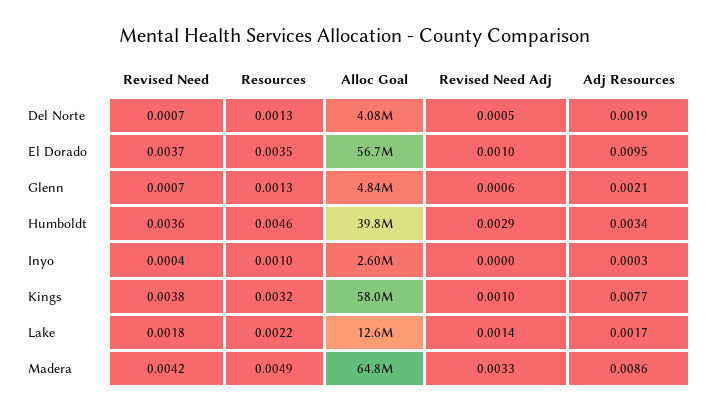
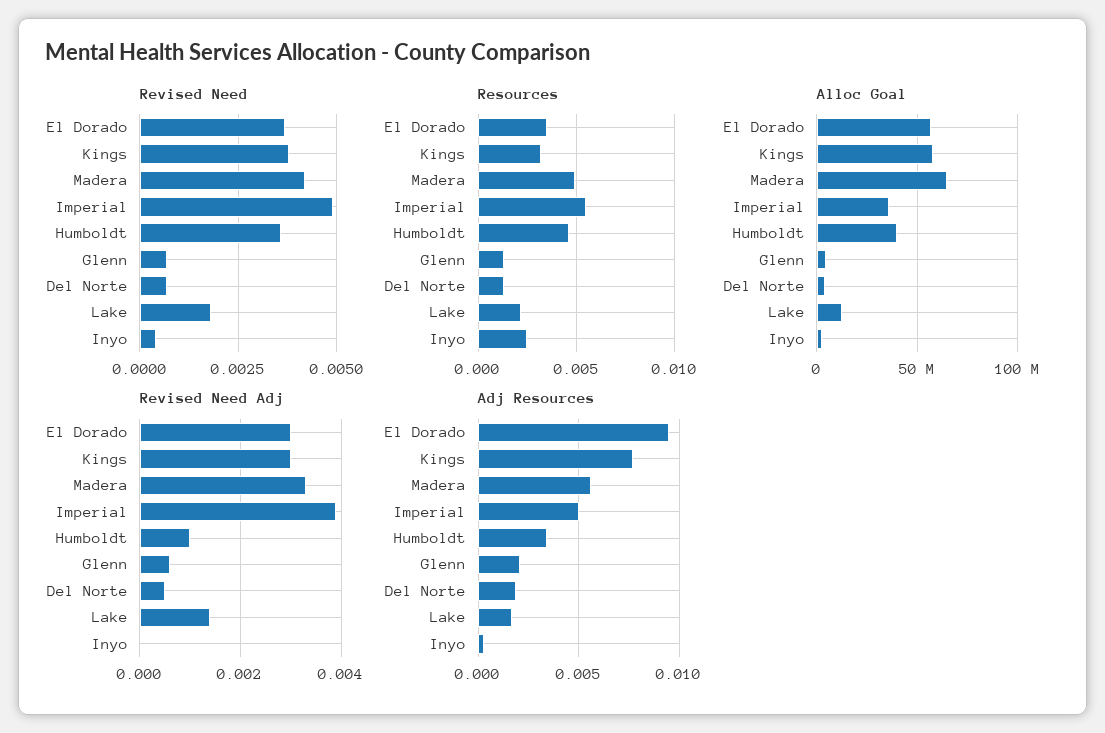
  {
    "Revised Need": {
      "Del Norte": 0.0007,
      "El Dorado": 0.0037,
      "Glenn": 0.0007,
      "Humboldt": 0.0036,
      "Inyo": 0.0004,
      "Kings": 0.0038,
      "Lake": 0.0018,
-     "Madera": 0.0042
+     "Madera": 0.0042,
+     "Imperial": 0.005
    },
    "Resources": {
      "Del Norte": 0.0013,
      "El Dorado": 0.0035,
      "Glenn": 0.0013,
      "Humboldt": 0.0046,
-     "Inyo": 0.001,
+     "Inyo": 0.0025,
      "Kings": 0.0032,
      "Lake": 0.0022,
-     "Madera": 0.0049
+     "Madera": 0.0049,
+     "Imperial": 0.0055
    },
    "Alloc Goal": {
      "Del Norte": 4080000,
      "El Dorado": 56700000,
      "Glenn": 4840000,
      "Humboldt": 39800000,
      "Inyo": 2600000,
      "Kings": 58000000,
      "Lake": 12600000,
-     "Madera": 64800000
+     "Madera": 64800000,
+     "Imperial": 35000000
    },
    "Revised Need Adj": {
      "Del Norte": 0.0005,
-     "El Dorado": 0.001,
+     "El Dorado": 0.003,
      "Glenn": 0.0006,
-     "Humboldt": 0.0029,
+     "Humboldt": 0.001,
      "Inyo": 0,
-     "Kings": 0.001,
+     "Kings": 0.003,
      "Lake": 0.0014,
-     "Madera": 0.0033
+     "Madera": 0.0033,
+     "Imperial": 0.004
    },
    "Adj Resources": {
      "Del Norte": 0.0019,
      "El Dorado": 0.0095,
      "Glenn": 0.0021,
      "Humboldt": 0.0034,
      "Inyo": 0.0003,
      "Kings": 0.0077,
      "Lake": 0.0017,
-     "Madera": 0.0086
+     "Madera": 0.0055,
+     "Imperial": 0.005
    }
  }

